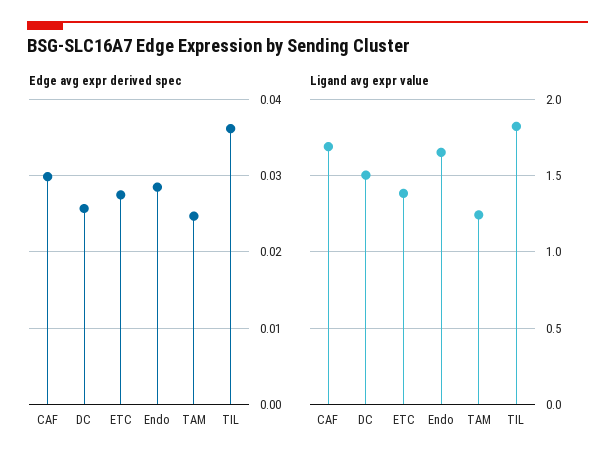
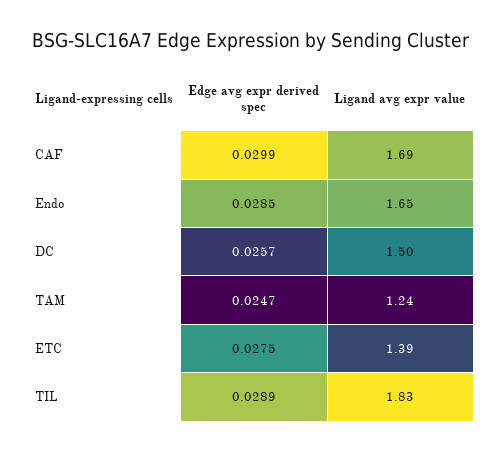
  {
    "Edge avg expr derived spec": {
      "CAF": 0.0299,
      "DC": 0.0257,
      "ETC": 0.0275,
      "Endo": 0.0285,
      "TAM": 0.0247,
-     "TIL": 0.036
+     "TIL": 0.0289
    },
    "Ligand avg expr value": {
      "CAF": 1.69,
      "DC": 1.5,
      "ETC": 1.39,
      "Endo": 1.65,
      "TAM": 1.24,
      "TIL": 1.83
    }
  }

